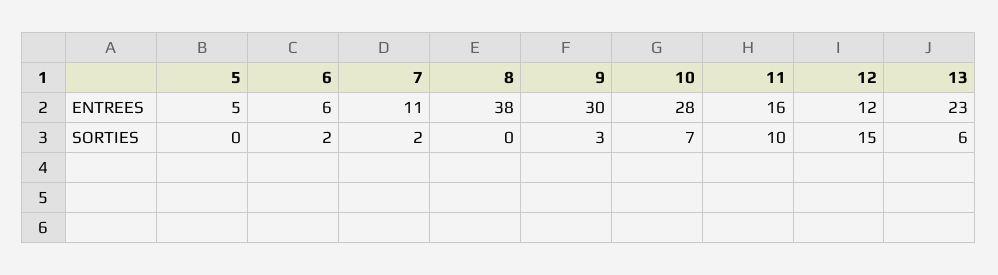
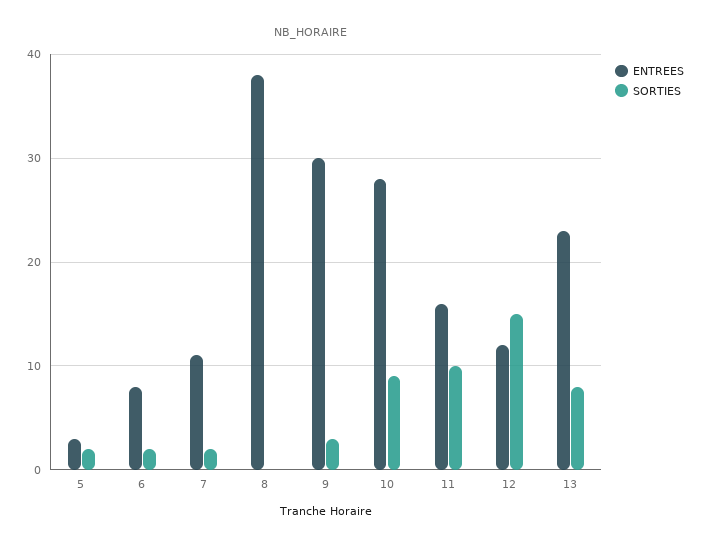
  {
    "ENTREES": {
-     "5": 5,
+     "5": 3,
-     "6": 6,
+     "6": 8,
      "7": 11,
      "8": 38,
      "9": 30,
      "10": 28,
      "11": 16,
      "12": 12,
      "13": 23
    },
    "SORTIES": {
-     "5": 0,
+     "5": 2,
      "6": 2,
      "7": 2,
      "8": 0,
      "9": 3,
-     "10": 7,
+     "10": 9,
      "11": 10,
      "12": 15,
-     "13": 6
+     "13": 8
    }
  }

